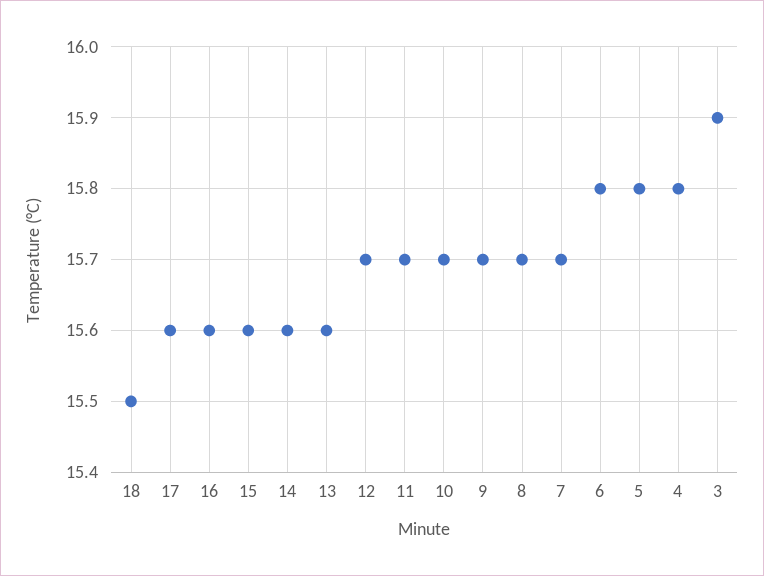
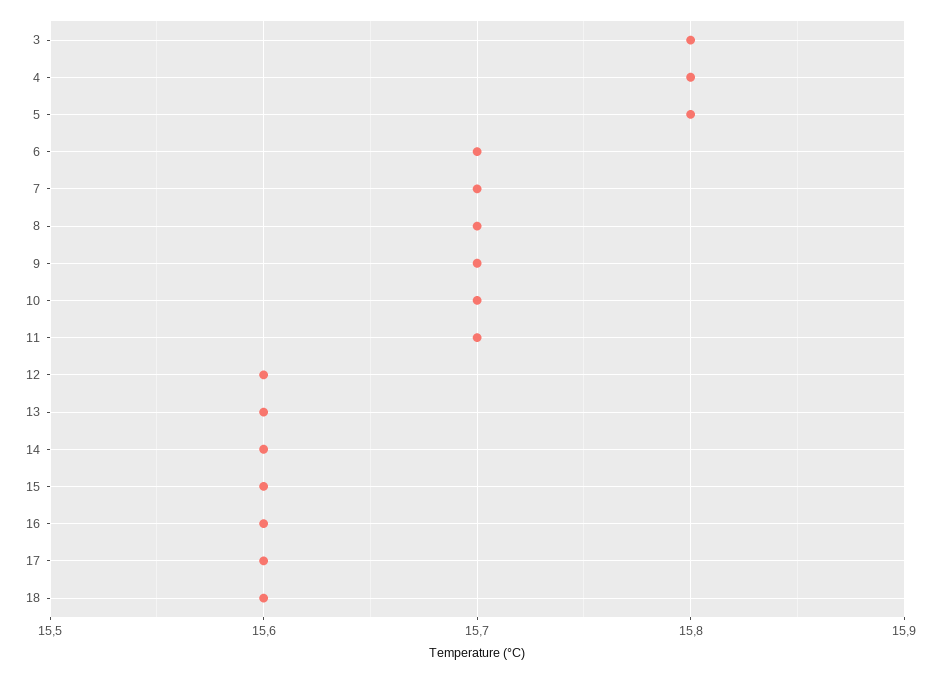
  {
-   "18": 15.5,
+   "18": 15.6,
    "17": 15.6,
    "16": 15.6,
    "15": 15.6,
    "14": 15.6,
    "13": 15.6,
-   "12": 15.7,
+   "12": 15.6,
    "11": 15.7,
    "10": 15.7,
    "9": 15.7,
    "8": 15.7,
    "7": 15.7,
-   "6": 15.8,
+   "6": 15.7,
    "5": 15.8,
    "4": 15.8,
-   "3": 15.9
+   "3": 15.8
  }

